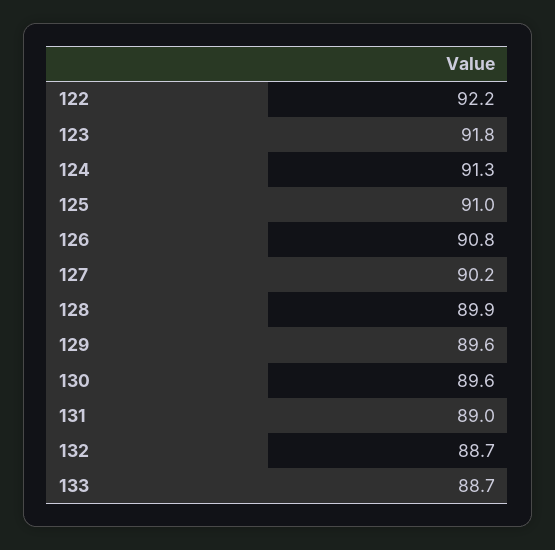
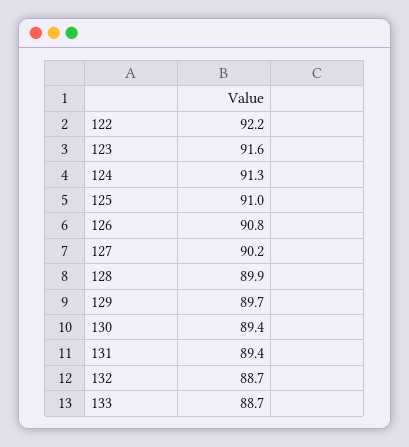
  {
    "122": 92.2,
-   "123": 91.8,
+   "123": 91.6,
    "124": 91.3,
    "125": 91,
    "126": 90.8,
    "127": 90.2,
    "128": 89.9,
-   "129": 89.6,
+   "129": 89.7,
-   "130": 89.6,
+   "130": 89.4,
-   "131": 89,
+   "131": 89.4,
    "132": 88.7,
    "133": 88.7
  }

